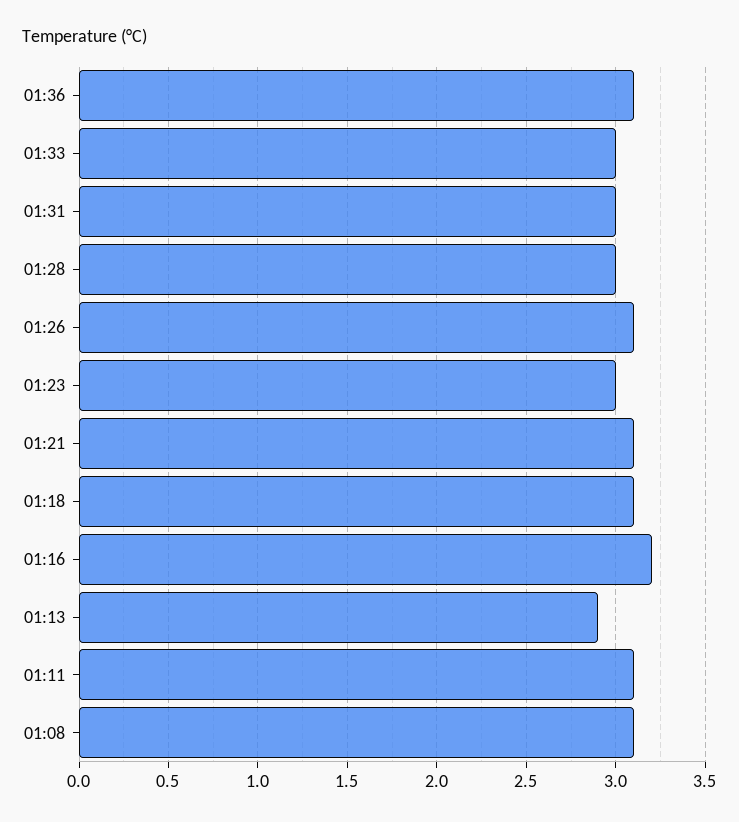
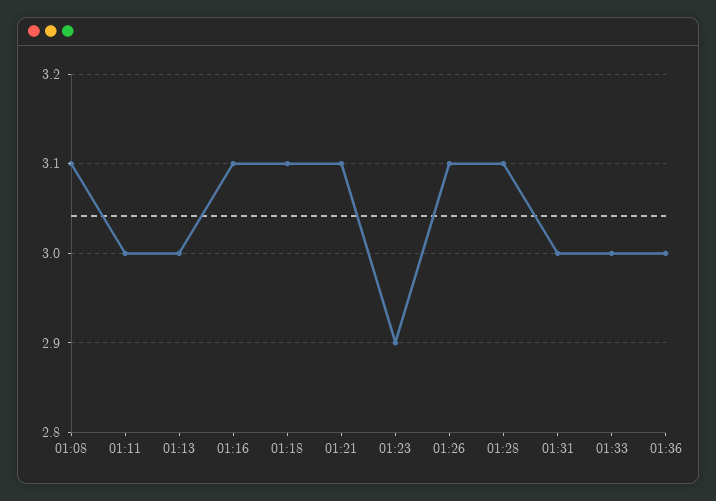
  {
-   "01:36": 3.1,
+   "01:36": 3,
    "01:33": 3,
    "01:31": 3,
-   "01:28": 3,
+   "01:28": 3.1,
    "01:26": 3.1,
-   "01:23": 3,
+   "01:23": 2.9,
    "01:21": 3.1,
    "01:18": 3.1,
-   "01:16": 3.2,
+   "01:16": 3.1,
-   "01:13": 2.9,
+   "01:13": 3,
-   "01:11": 3.1,
+   "01:11": 3,
    "01:08": 3.1
  }

